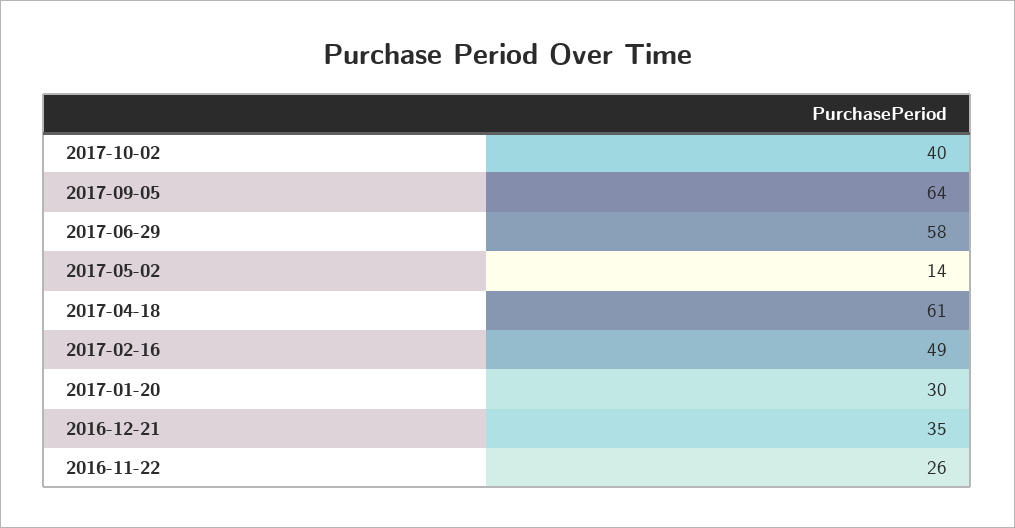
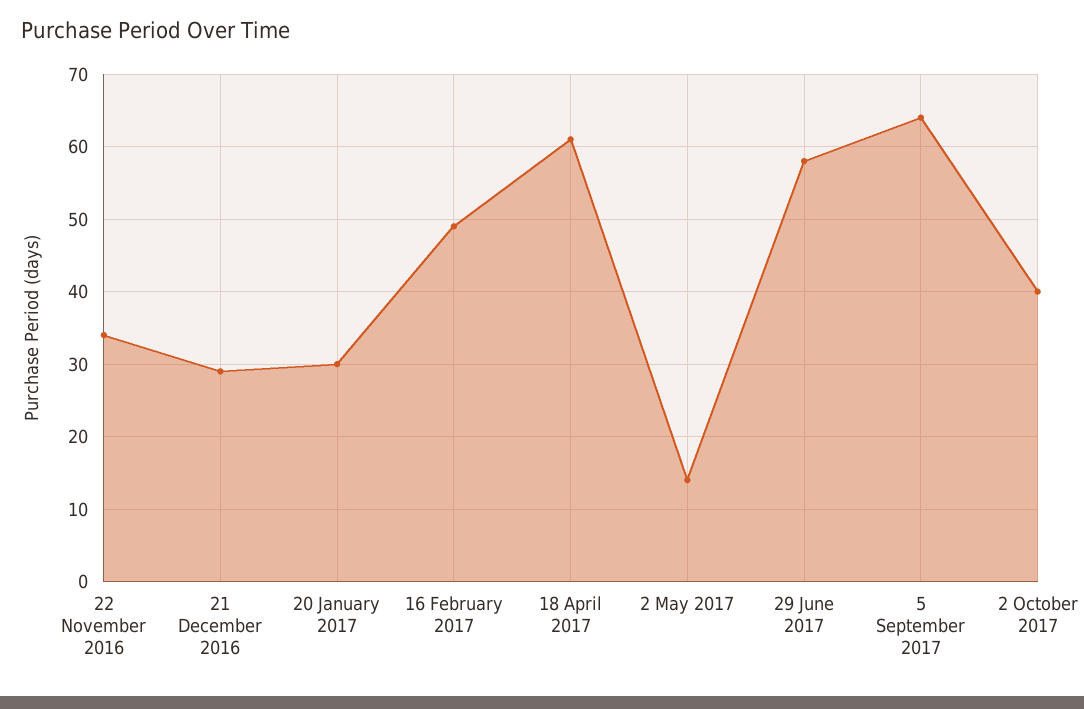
  {
    "2017-10-02": 40,
    "2017-09-05": 64,
    "2017-06-29": 58,
    "2017-05-02": 14,
    "2017-04-18": 61,
    "2017-02-16": 49,
    "2017-01-20": 30,
-   "2016-12-21": 35,
+   "2016-12-21": 29,
-   "2016-11-22": 26
+   "2016-11-22": 34
  }

